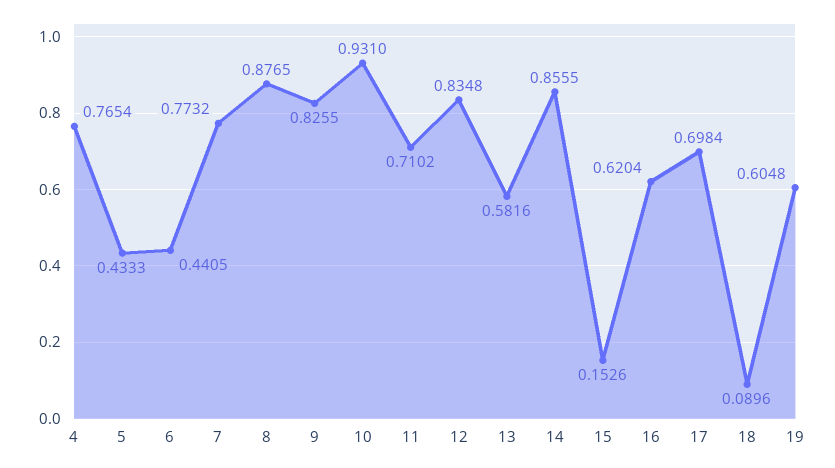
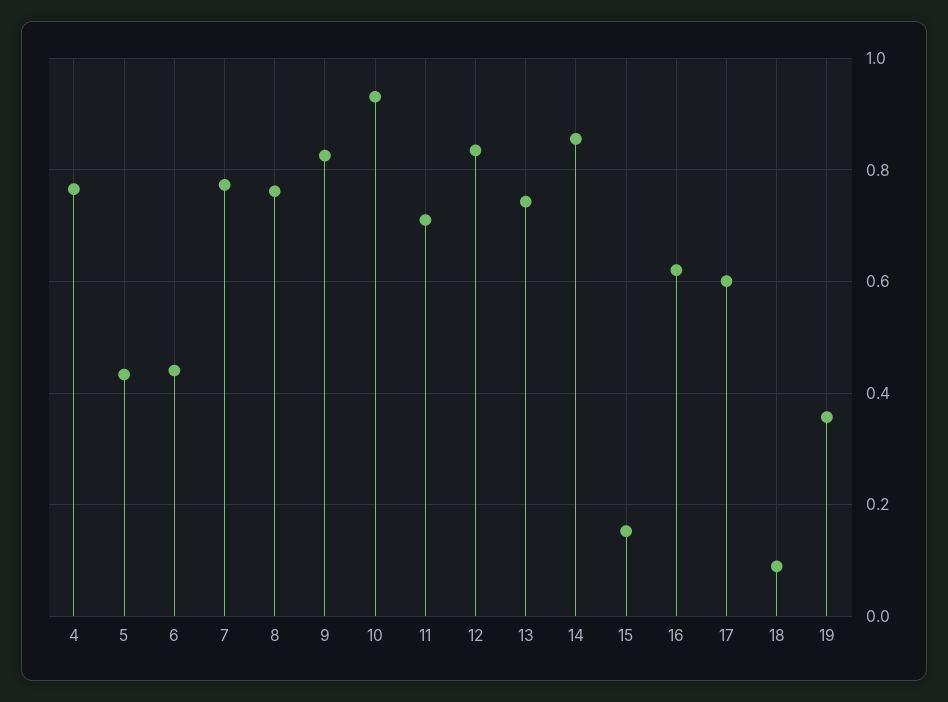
  {
    "4": 0.7654,
    "5": 0.4333,
    "6": 0.4405,
    "7": 0.7732,
-   "8": 0.8765,
+   "8": 0.76,
    "9": 0.8255,
    "10": 0.931,
    "11": 0.7102,
    "12": 0.8348,
-   "13": 0.5816,
+   "13": 0.74,
    "14": 0.8555,
    "15": 0.1526,
    "16": 0.6204,
-   "17": 0.6984,
+   "17": 0.6,
    "18": 0.0896,
-   "19": 0.6048
+   "19": 0.36
  }

